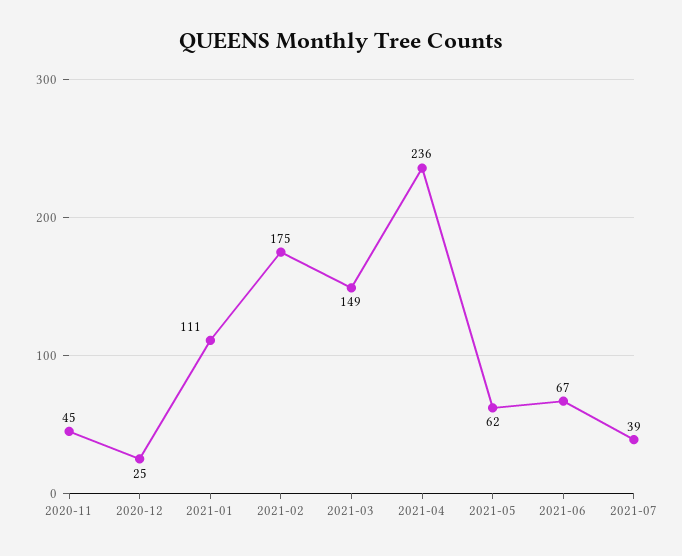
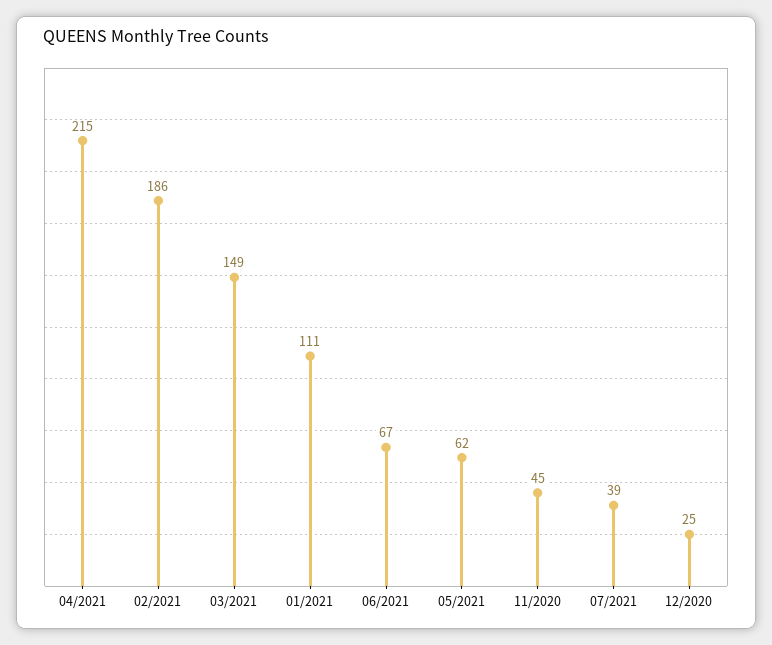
  {
    "2020-11": 45,
    "2020-12": 25,
    "2021-01": 111,
-   "2021-02": 175,
+   "2021-02": 186,
    "2021-03": 149,
-   "2021-04": 236,
+   "2021-04": 215,
    "2021-05": 62,
    "2021-06": 67,
    "2021-07": 39
  }

